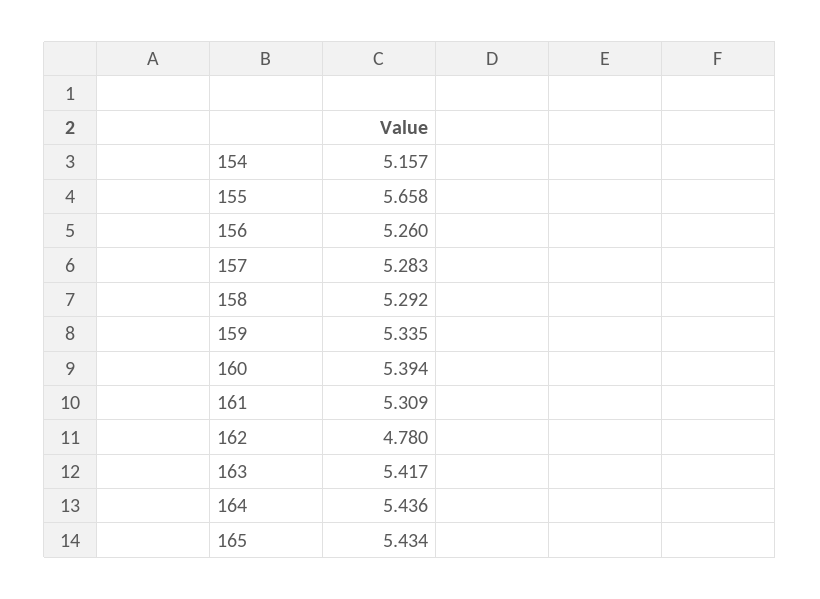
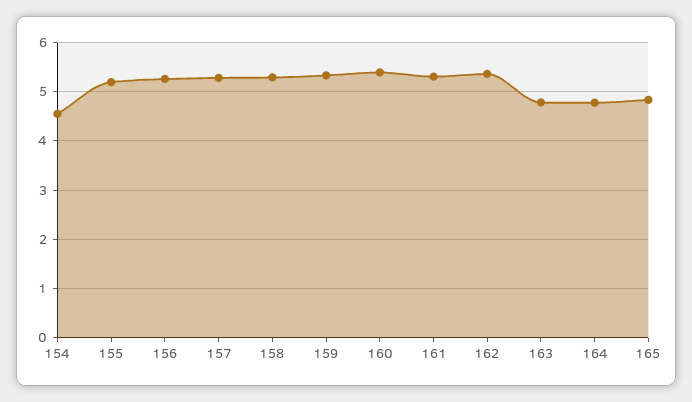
  {
-   "154": 5.157,
+   "154": 4.6,
-   "155": 5.658,
+   "155": 5.2,
    "156": 5.26,
    "157": 5.283,
    "158": 5.292,
    "159": 5.335,
    "160": 5.394,
    "161": 5.309,
-   "162": 4.78,
+   "162": 5.4,
-   "163": 5.417,
+   "163": 4.8,
-   "164": 5.436,
+   "164": 4.8,
-   "165": 5.434
+   "165": 4.8
  }

